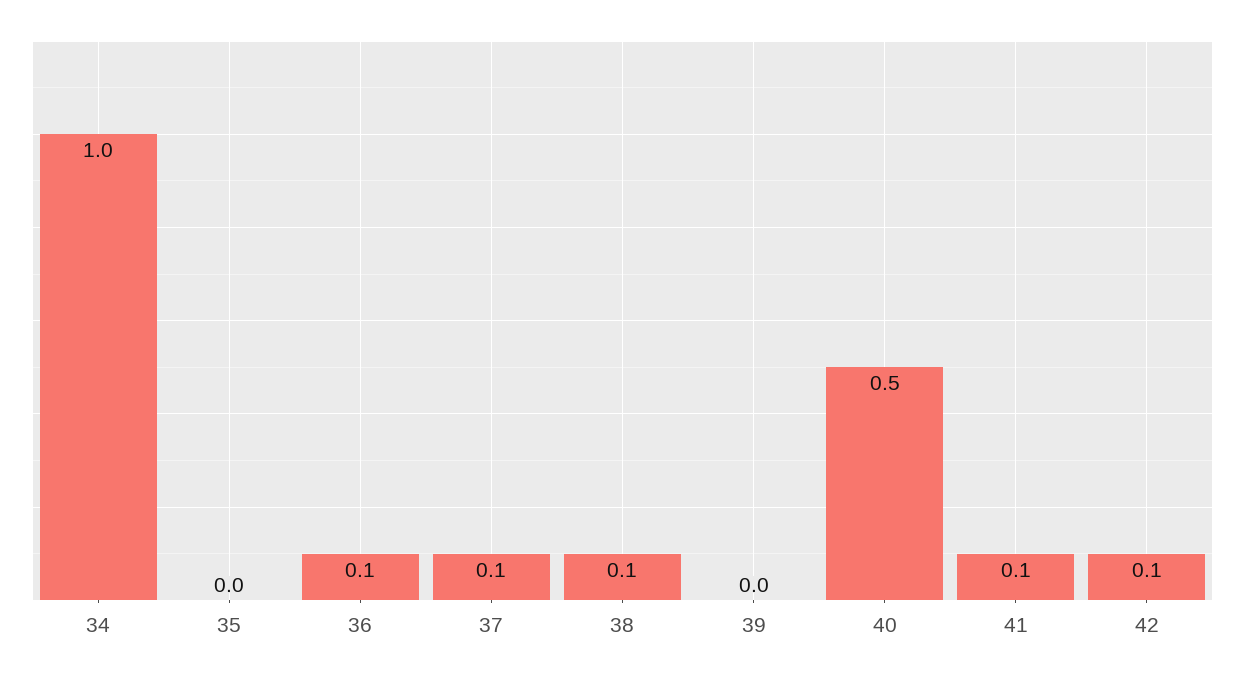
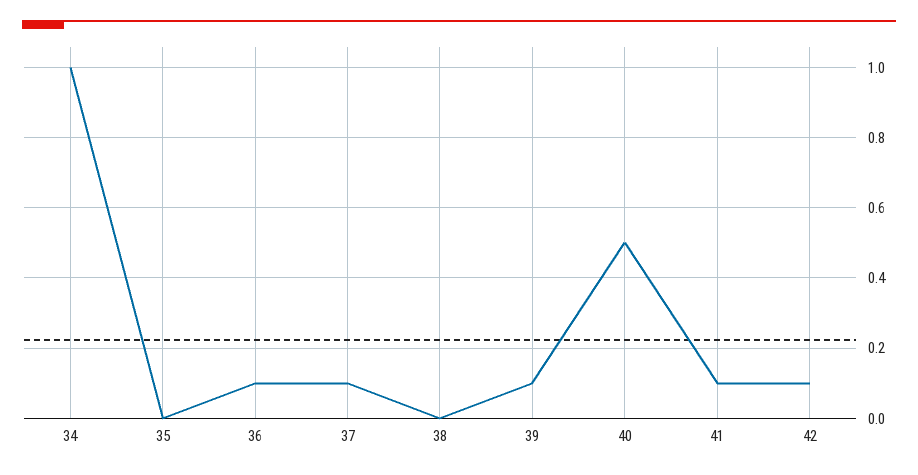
  {
    "34": 1,
    "35": 0,
    "36": 0.1,
    "37": 0.1,
-   "38": 0.1,
+   "38": 0,
-   "39": 0,
+   "39": 0.1,
    "40": 0.5,
    "41": 0.1,
    "42": 0.1
  }

